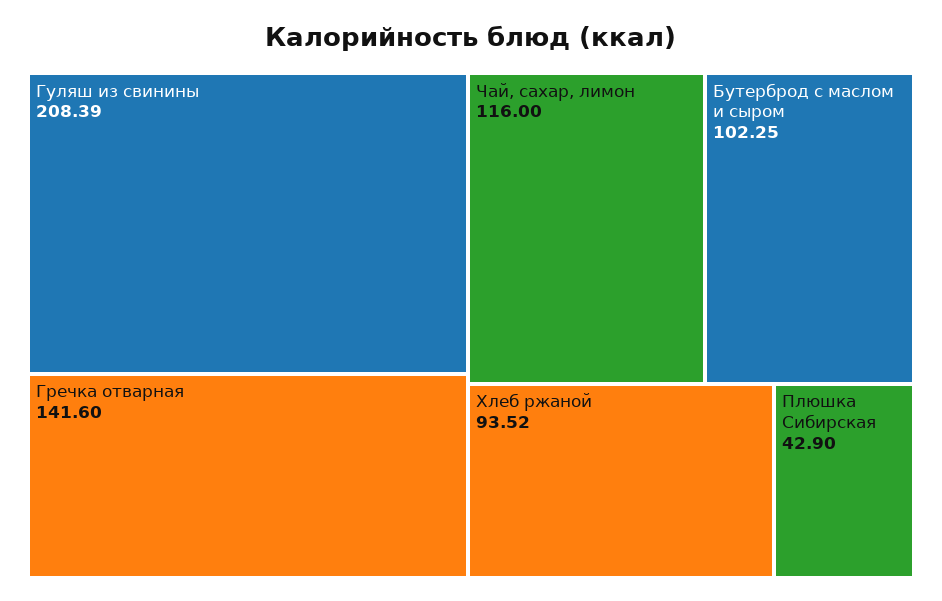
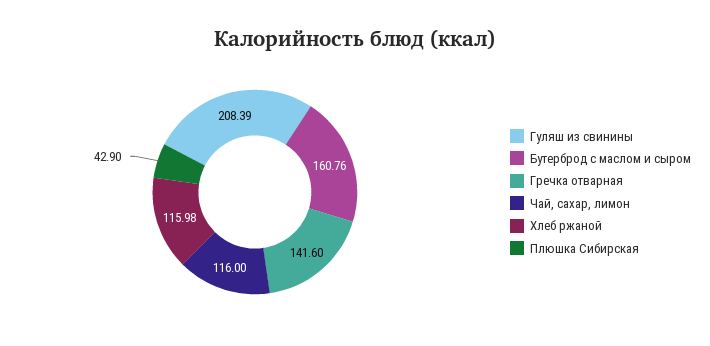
  {
    "Гуляш из свинины": 208.39,
    "Гречка отварная": 141.6,
    "Чай, сахар, лимон": 116,
-   "Бутерброд с маслом и сыром": 102.25,
+   "Бутерброд с маслом и сыром": 160.76,
-   "Хлеб ржаной": 93.52,
+   "Хлеб ржаной": 115.98,
    "Плюшка Сибирская": 42.9
  }

